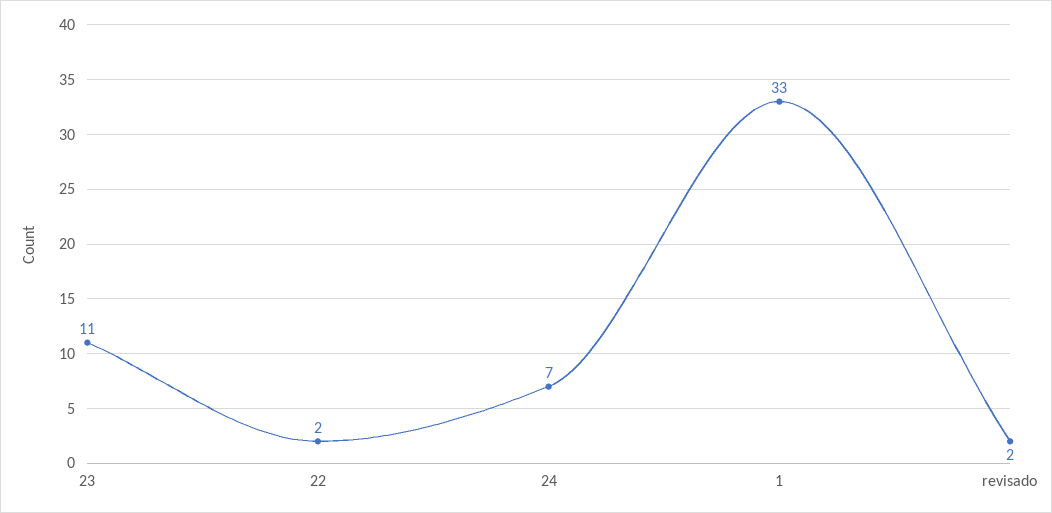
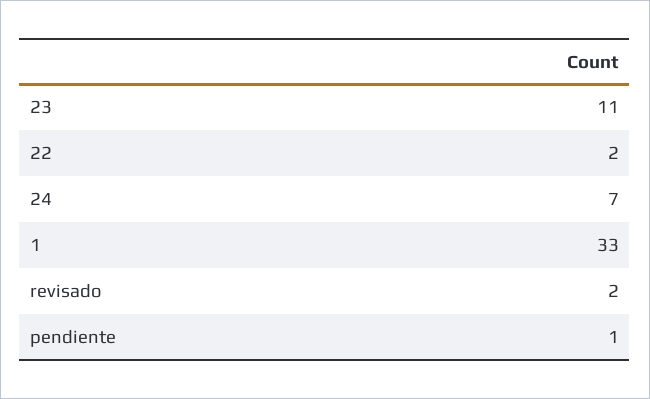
  {
    "23": 11,
    "22": 2,
    "24": 7,
    "1": 33,
-   "revisado": 2
+   "revisado": 2,
+   "pendiente": 1
  }

